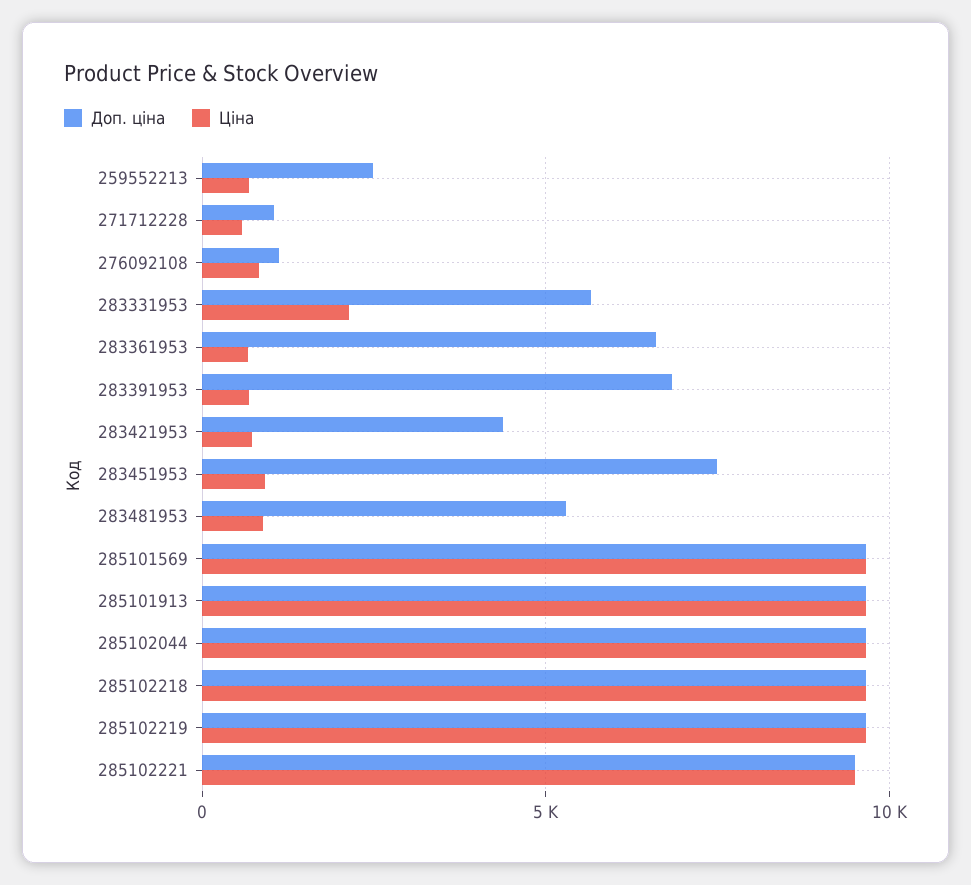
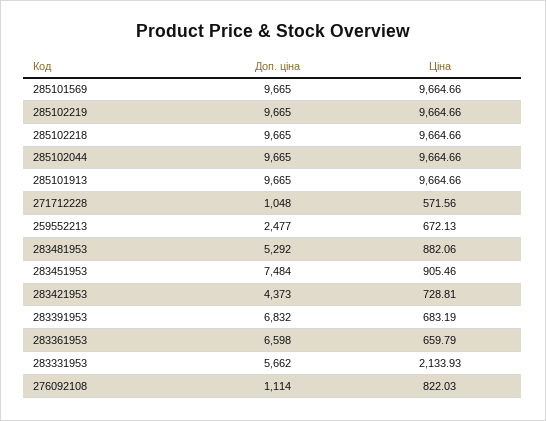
  {
    "Доп. ціна": {
      "259552213": 2477,
      "271712228": 1048,
      "276092108": 1114,
      "283331953": 5662,
      "283361953": 6598,
      "283391953": 6832,
      "283421953": 4373,
      "283451953": 7484,
      "283481953": 5292,
      "285101569": 9665,
      "285101913": 9665,
      "285102044": 9665,
      "285102218": 9665,
-     "285102219": 9665,
+     "285102219": 9665
-     "285102221": 9500
    },
    "Ціна": {
      "259552213": 672.13,
      "271712228": 571.56,
      "276092108": 822.03,
      "283331953": 2133.93,
      "283361953": 659.79,
      "283391953": 683.19,
      "283421953": 728.81,
      "283451953": 905.46,
      "283481953": 882.06,
      "285101569": 9664.66,
      "285101913": 9664.66,
      "285102044": 9664.66,
      "285102218": 9664.66,
-     "285102219": 9664.66,
+     "285102219": 9664.66
-     "285102221": 9500
    }
  }

